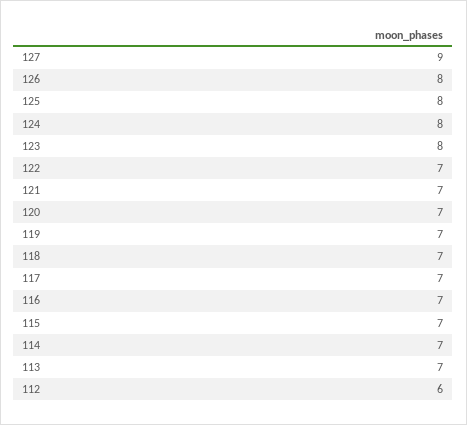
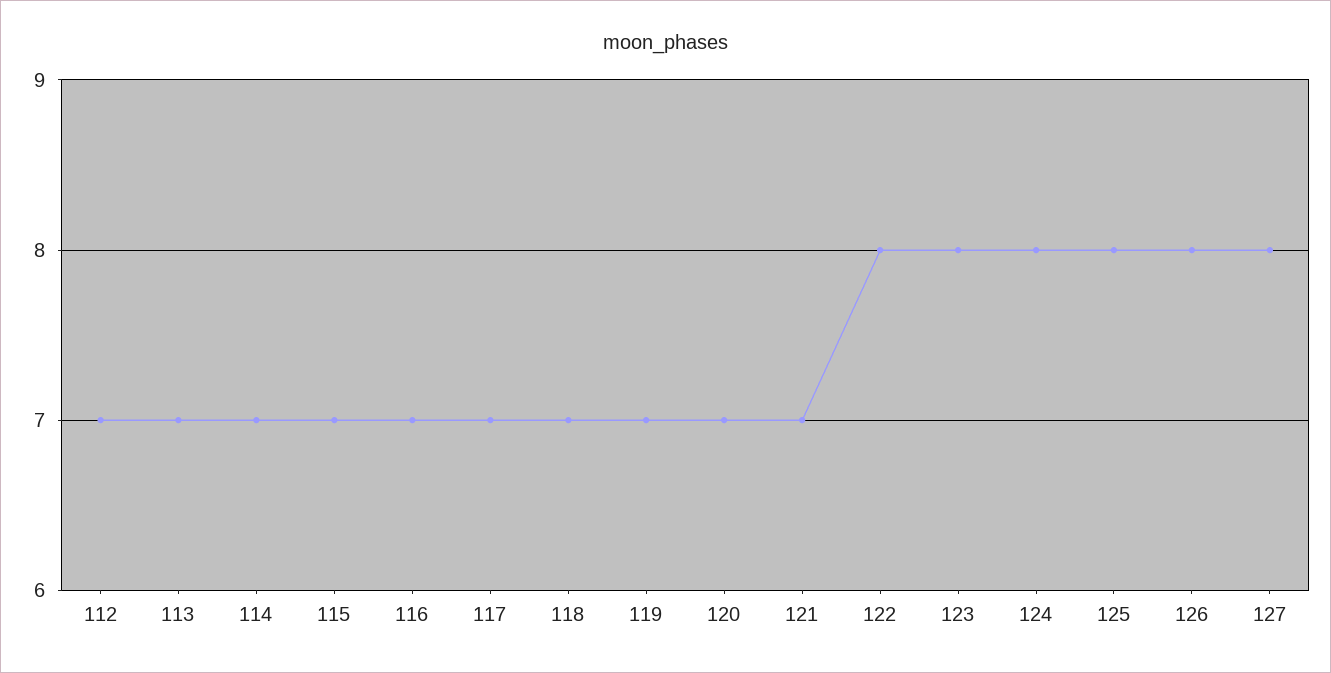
  {
-   "127": 9,
+   "127": 8,
    "126": 8,
    "125": 8,
    "124": 8,
    "123": 8,
-   "122": 7,
+   "122": 8,
    "121": 7,
    "120": 7,
    "119": 7,
    "118": 7,
    "117": 7,
    "116": 7,
    "115": 7,
    "114": 7,
    "113": 7,
-   "112": 6
+   "112": 7
  }

